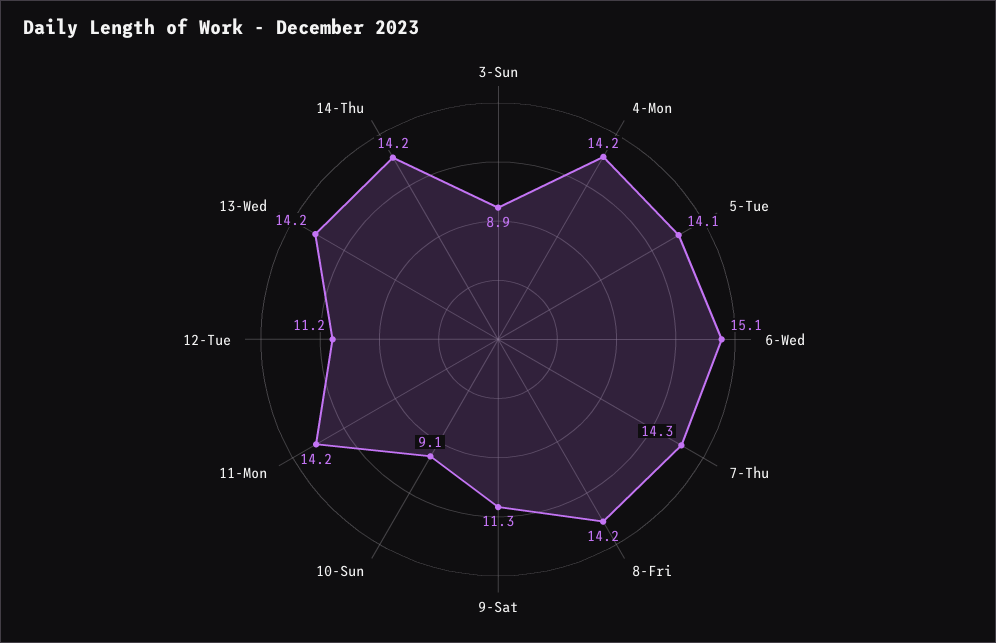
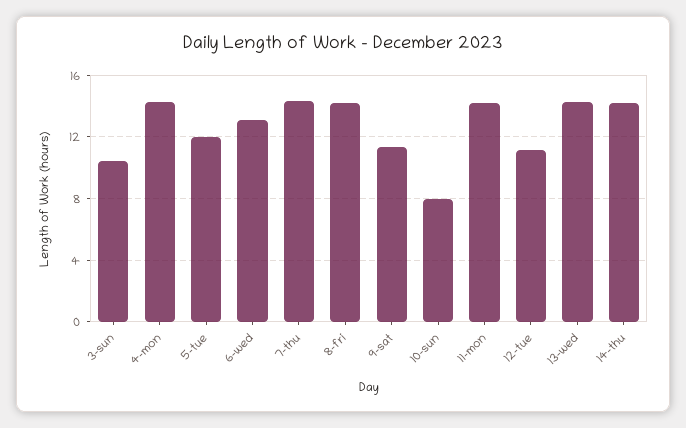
  {
-   "3-Sun": 8.9,
+   "3-Sun": 10.5,
    "4-Mon": 14.2,
-   "5-Tue": 14.1,
+   "5-Tue": 12,
-   "6-Wed": 15.1,
+   "6-Wed": 13,
    "7-Thu": 14.3,
    "8-Fri": 14.2,
    "9-Sat": 11.3,
-   "10-Sun": 9.1,
+   "10-Sun": 8,
    "11-Mon": 14.2,
    "12-Tue": 11.2,
    "13-Wed": 14.2,
    "14-Thu": 14.2
  }

